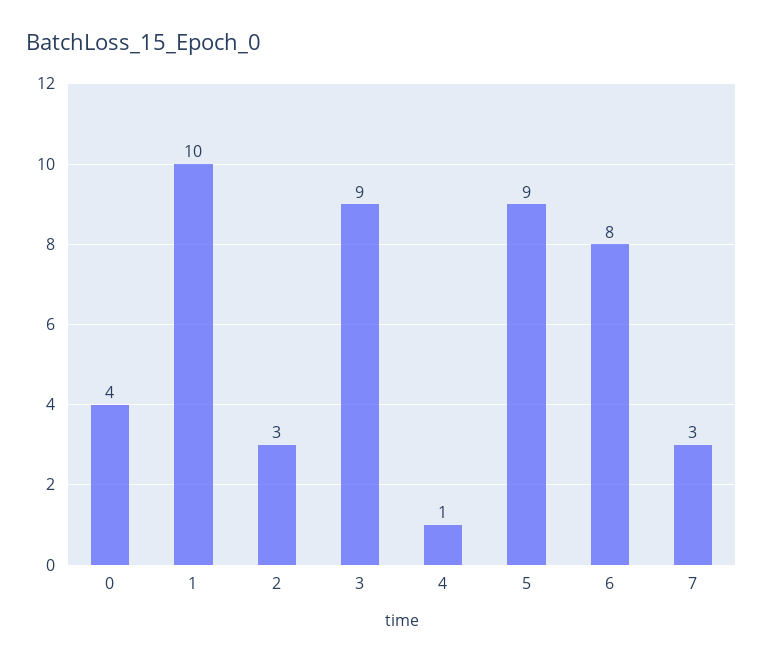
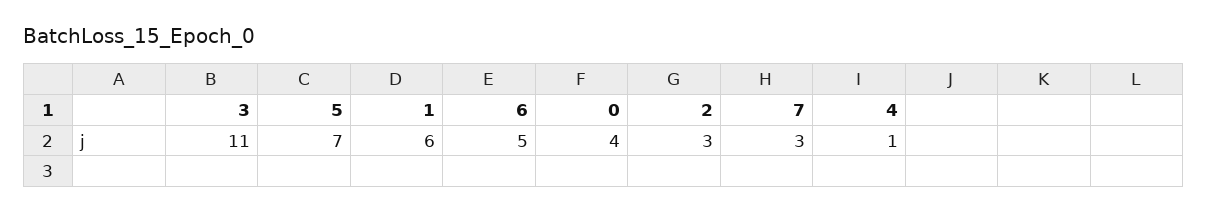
  {
    "0": 4,
-   "1": 10,
+   "1": 6,
    "2": 3,
-   "3": 9,
+   "3": 11,
    "4": 1,
-   "5": 9,
+   "5": 7,
-   "6": 8,
+   "6": 5,
    "7": 3
  }

